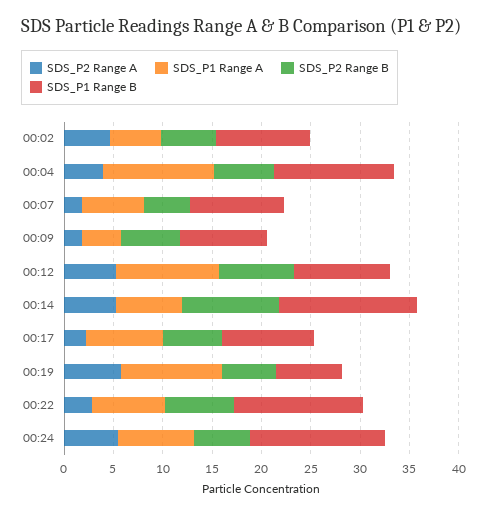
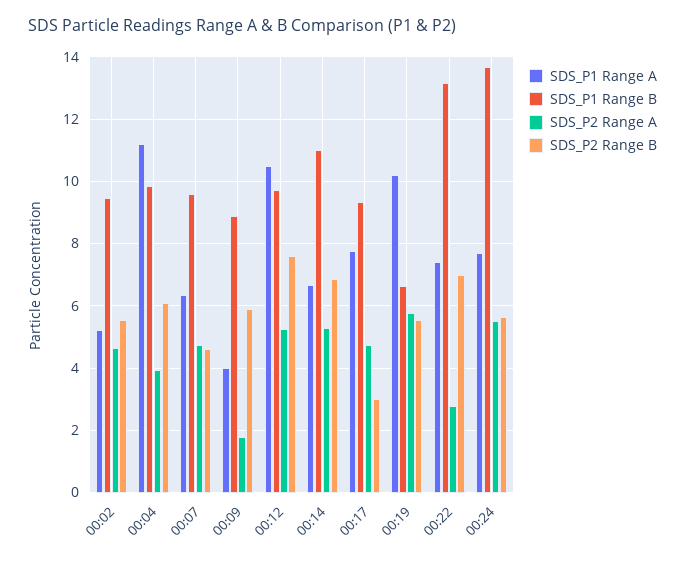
  {
    "SDS_P2 Range A": {
      "00:02": 4.6,
      "00:04": 4,
-     "00:07": 2,
+     "00:07": 4.8,
      "00:09": 1.8,
      "00:12": 5.2,
      "00:14": 5.2,
-     "00:17": 2,
+     "00:17": 4.8,
      "00:19": 5.8,
      "00:22": 2.8,
      "00:24": 5.6
    },
    "SDS_P1 Range A": {
      "00:02": 5.2,
      "00:04": 11.2,
      "00:07": 6.4,
      "00:09": 4,
      "00:12": 10.4,
      "00:14": 6.6,
      "00:17": 7.8,
      "00:19": 10.2,
      "00:22": 7.4,
      "00:24": 7.8
    },
    "SDS_P2 Range B": {
      "00:02": 5.6,
      "00:04": 6.2,
      "00:07": 4.6,
      "00:09": 6,
      "00:12": 7.6,
-     "00:14": 10,
+     "00:14": 6.8,
-     "00:17": 6,
+     "00:17": 3,
      "00:19": 5.6,
      "00:22": 7,
      "00:24": 5.6
    },
    "SDS_P1 Range B": {
      "00:02": 9.4,
-     "00:04": 12,
+     "00:04": 9.8,
      "00:07": 9.6,
      "00:09": 8.8,
      "00:12": 9.8,
-     "00:14": 14,
+     "00:14": 11,
      "00:17": 9.4,
      "00:19": 6.6,
      "00:22": 13.2,
      "00:24": 13.6
    }
  }

